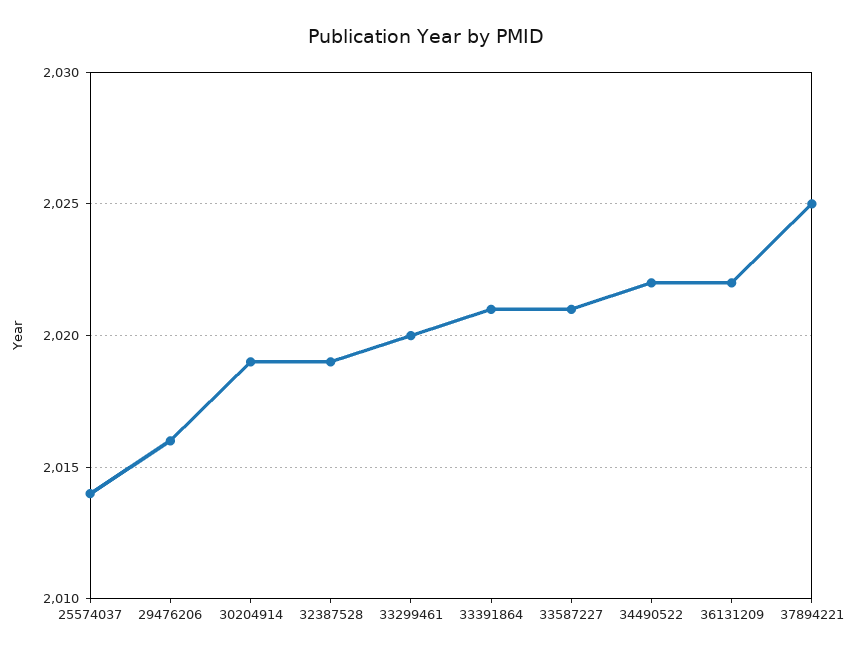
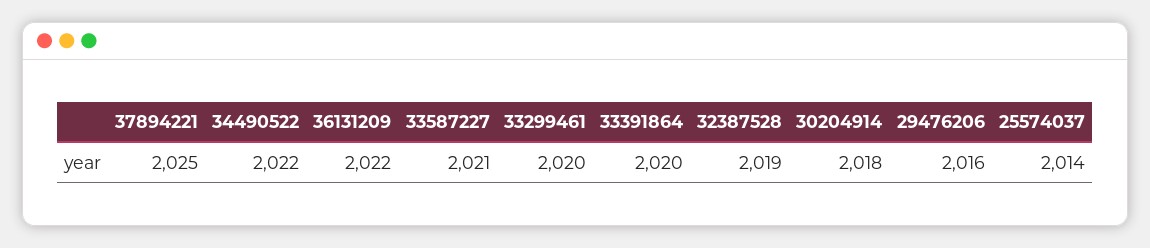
  {
    "25574037": 2014,
    "29476206": 2016,
-   "30204914": 2019,
+   "30204914": 2018,
    "32387528": 2019,
    "33299461": 2020,
-   "33391864": 2021,
+   "33391864": 2020,
    "33587227": 2021,
    "34490522": 2022,
    "36131209": 2022,
    "37894221": 2025
  }

